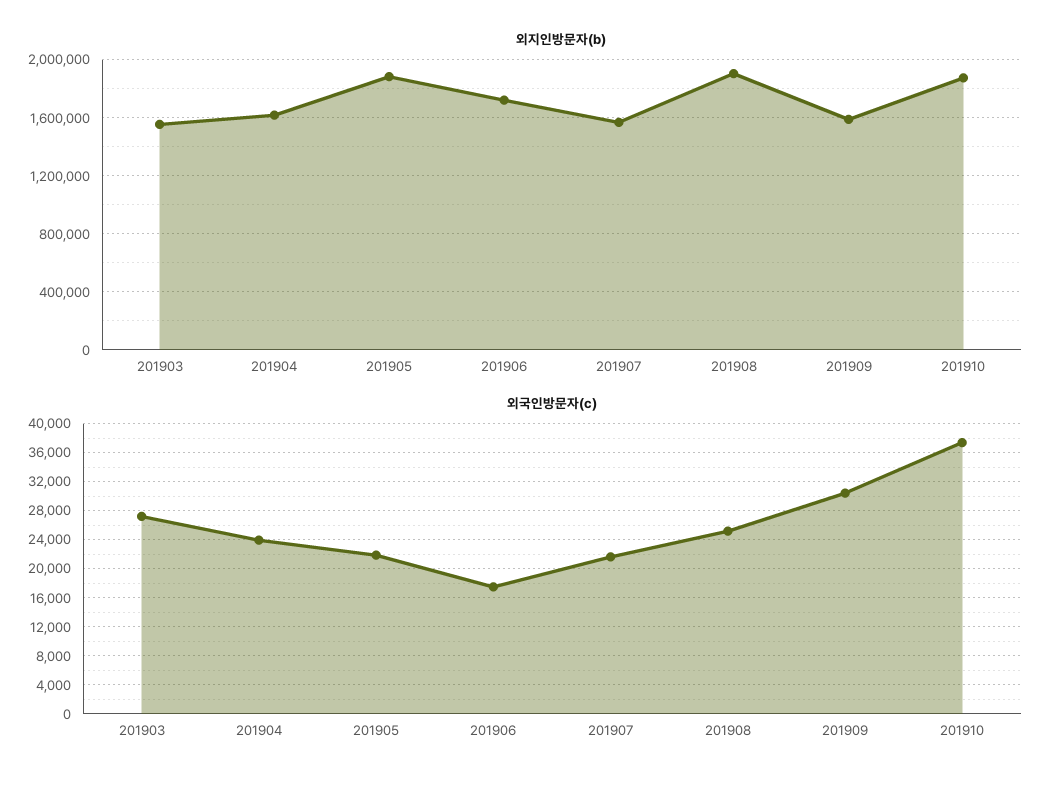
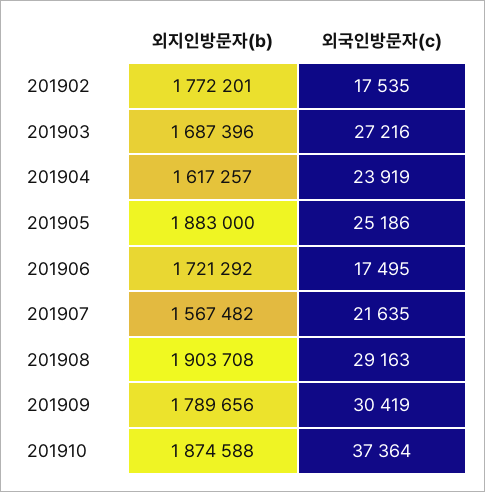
  {
    "외지인방문자(b)": {
-     "201903": 1550000,
+     "201903": 1687396,
      "201904": 1617257,
      "201905": 1883000,
      "201906": 1721292,
      "201907": 1567482,
      "201908": 1903708,
-     "201909": 1600000,
+     "201909": 1789656,
-     "201910": 1874588
+     "201910": 1874588,
+     "201902": 1772201
    },
    "외국인방문자(c)": {
      "201903": 27216,
      "201904": 23919,
-     "201905": 22000,
+     "201905": 25186,
      "201906": 17495,
      "201907": 21635,
-     "201908": 25000,
+     "201908": 29163,
      "201909": 30419,
-     "201910": 37364
+     "201910": 37364,
+     "201902": 17535
    }
  }

